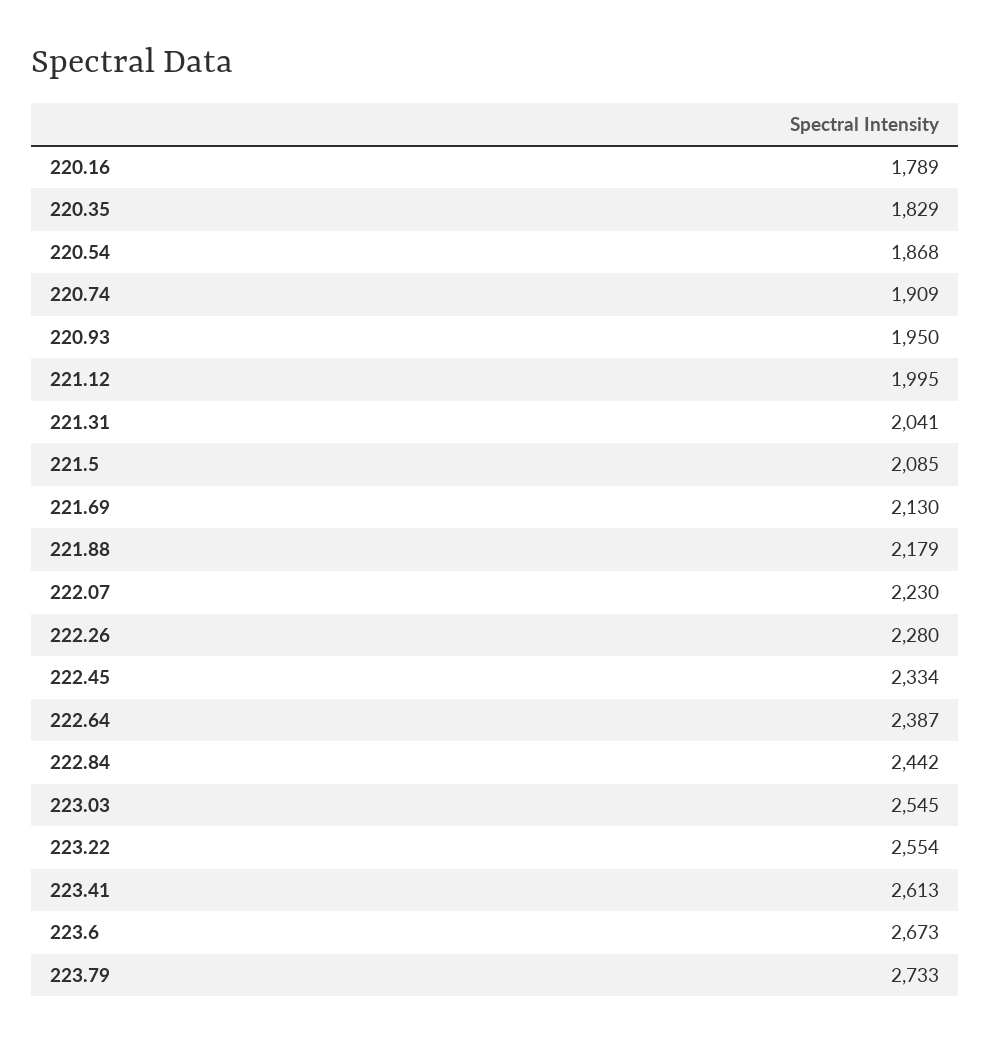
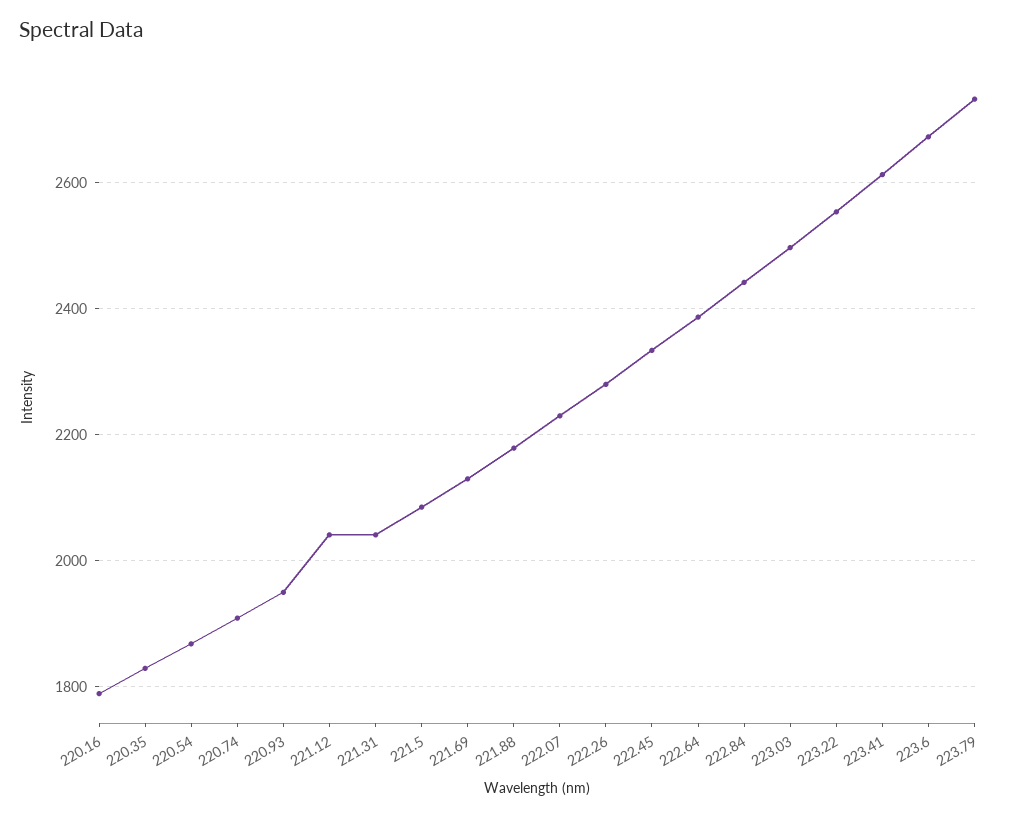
  {
    "220.16": 1789,
    "220.35": 1829,
    "220.54": 1868,
    "220.74": 1909,
    "220.93": 1950,
-   "221.12": 1995,
+   "221.12": 2040,
    "221.31": 2041,
    "221.5": 2085,
    "221.69": 2130,
    "221.88": 2179,
    "222.07": 2230,
    "222.26": 2280,
    "222.45": 2334,
    "222.64": 2387,
    "222.84": 2442,
-   "223.03": 2545,
+   "223.03": 2500,
    "223.22": 2554,
    "223.41": 2613,
    "223.6": 2673,
    "223.79": 2733
  }

